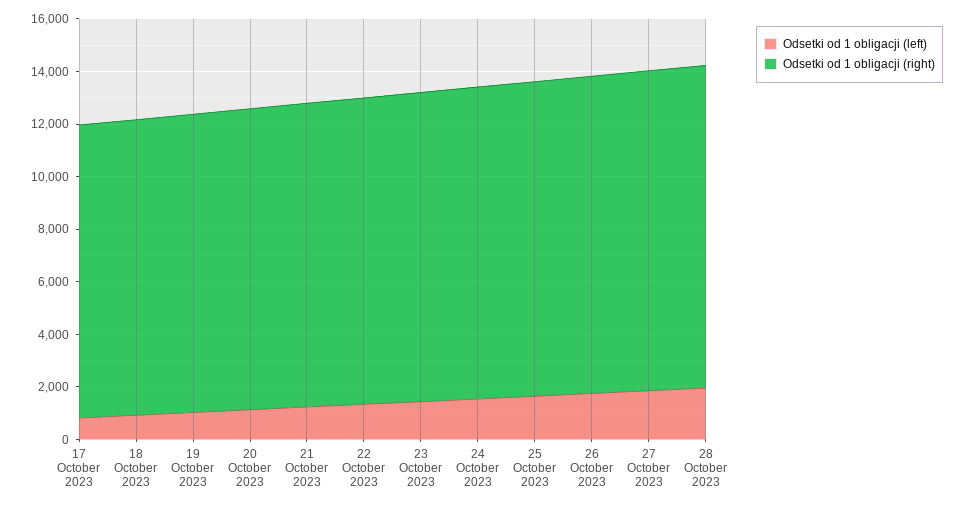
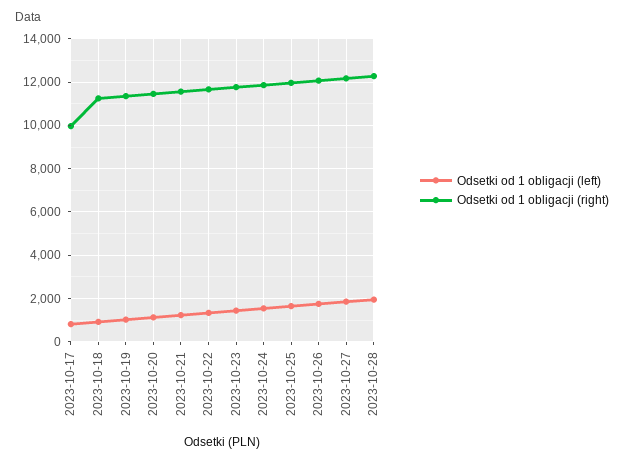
  {
    "Odsetki od 1 obligacji (left)": {
      "17 October 2023": 1000,
      "18 October 2023": 1000,
      "19 October 2023": 1000,
      "20 October 2023": 1000,
      "21 October 2023": 1000,
      "22 October 2023": 1500,
      "23 October 2023": 1500,
      "24 October 2023": 1500,
      "25 October 2023": 1500,
      "26 October 2023": 2000,
      "27 October 2023": 2000,
      "28 October 2023": 2000
    },
    "Odsetki od 1 obligacji (right)": {
-     "17 October 2023": 11000,
+     "17 October 2023": 10000,
      "18 October 2023": 11000,
      "19 October 2023": 11500,
      "20 October 2023": 11500,
      "21 October 2023": 11500,
      "22 October 2023": 11500,
      "23 October 2023": 12000,
      "24 October 2023": 12000,
      "25 October 2023": 12000,
      "26 October 2023": 12000,
      "27 October 2023": 12000,
      "28 October 2023": 12500
    }
  }

